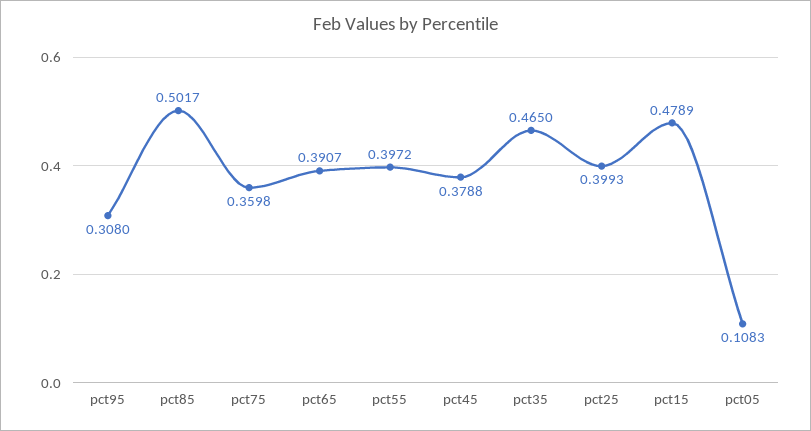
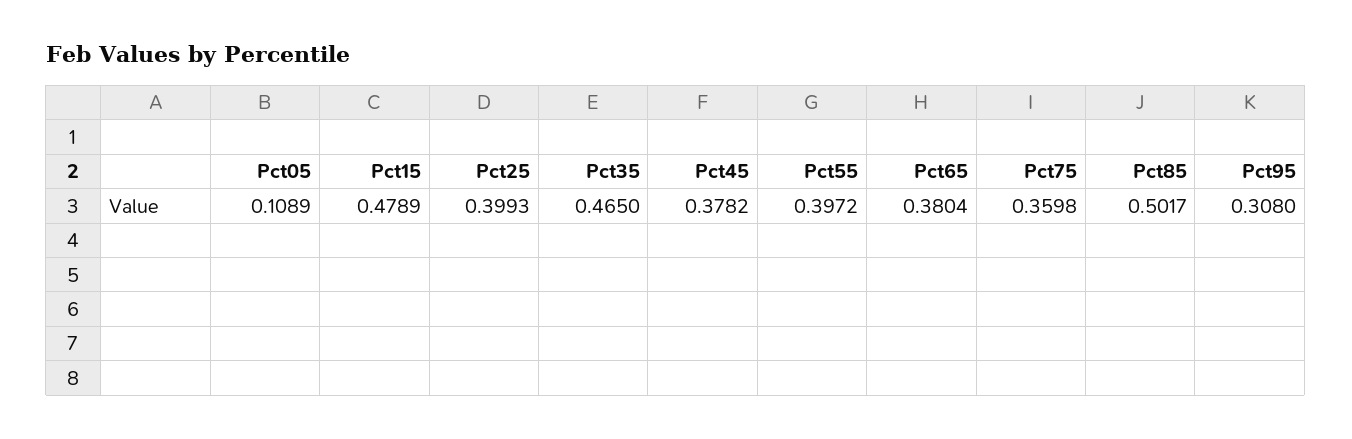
  {
    "pct95": 0.308,
    "pct85": 0.5017,
    "pct75": 0.3598,
-   "pct65": 0.3907,
+   "pct65": 0.3804,
    "pct55": 0.3972,
-   "pct45": 0.3788,
+   "pct45": 0.3782,
    "pct35": 0.465,
    "pct25": 0.3993,
    "pct15": 0.4789,
-   "pct05": 0.1083
+   "pct05": 0.1089
  }

